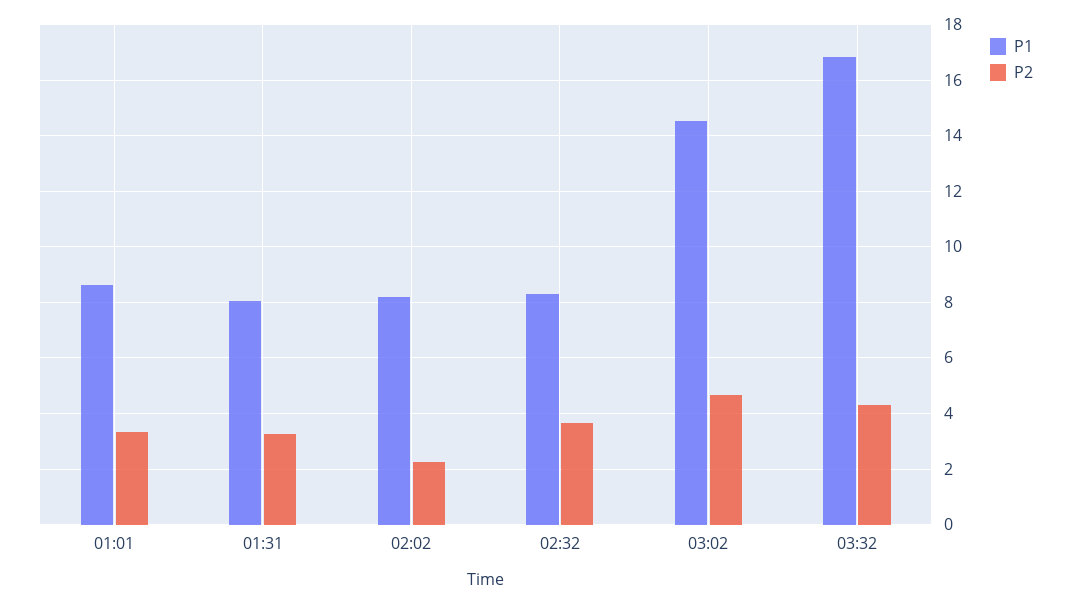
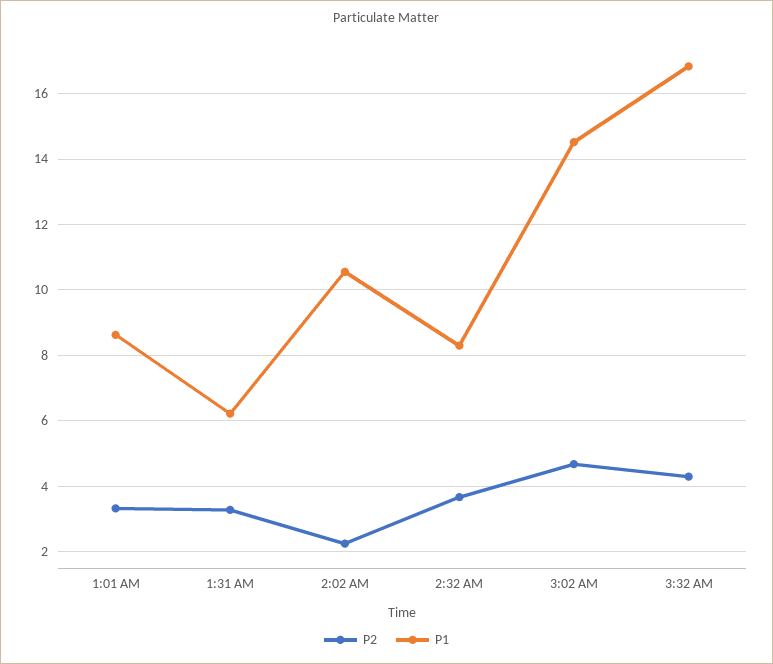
  {
    "P1": {
      "01:01": 8.6,
-     "01:31": 8,
+     "01:31": 6.2,
-     "02:02": 8.25,
+     "02:02": 10.6,
      "02:32": 8.4,
      "03:02": 14.6,
      "03:32": 16.8
    },
    "P2": {
      "01:01": 3.4,
      "01:31": 3.2,
      "02:02": 2.2,
      "02:32": 3.6,
      "03:02": 4.6,
      "03:32": 4.4
    }
  }

